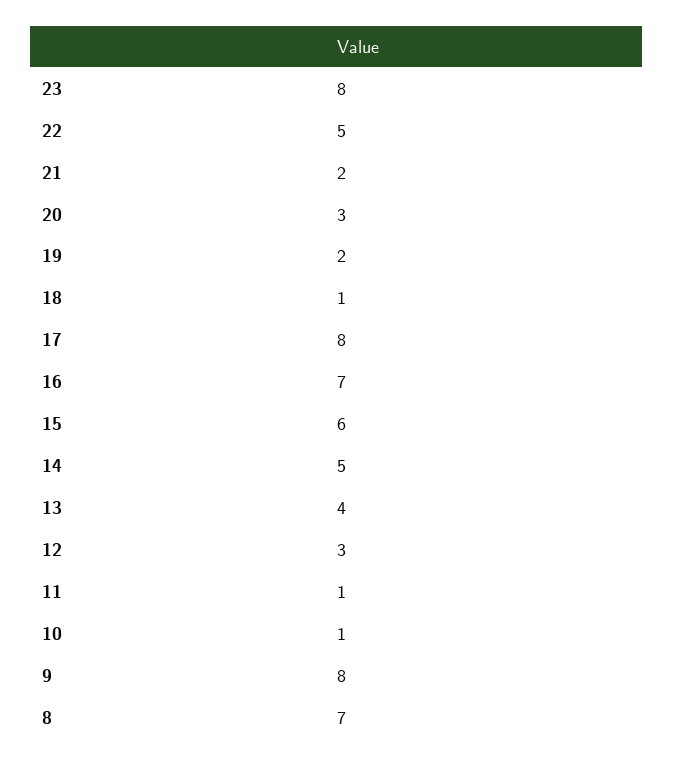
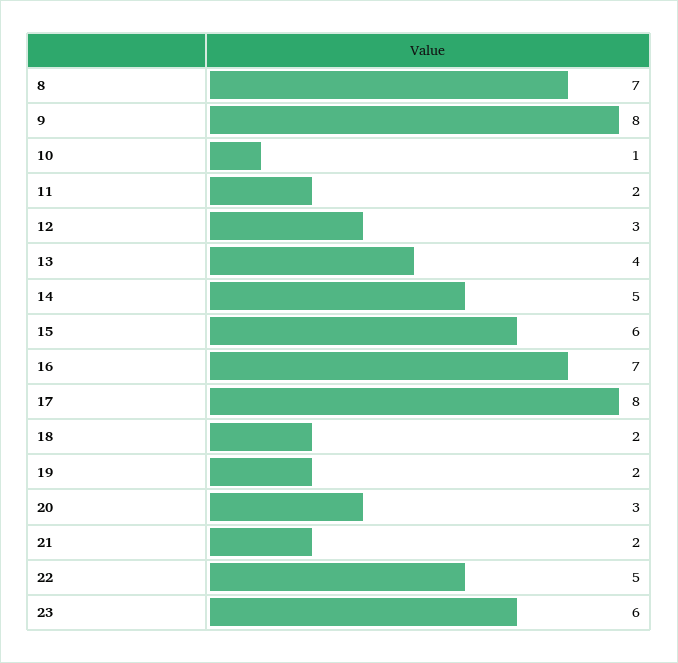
  {
-   "23": 8,
+   "23": 6,
    "22": 5,
    "21": 2,
    "20": 3,
    "19": 2,
-   "18": 1,
+   "18": 2,
    "17": 8,
    "16": 7,
    "15": 6,
    "14": 5,
    "13": 4,
    "12": 3,
-   "11": 1,
+   "11": 2,
    "10": 1,
    "9": 8,
    "8": 7
  }

